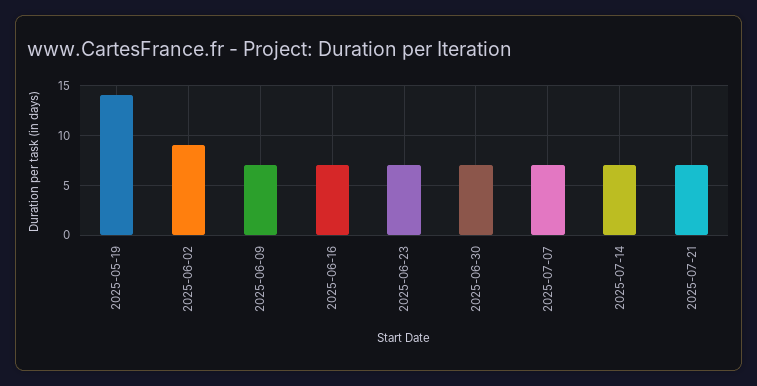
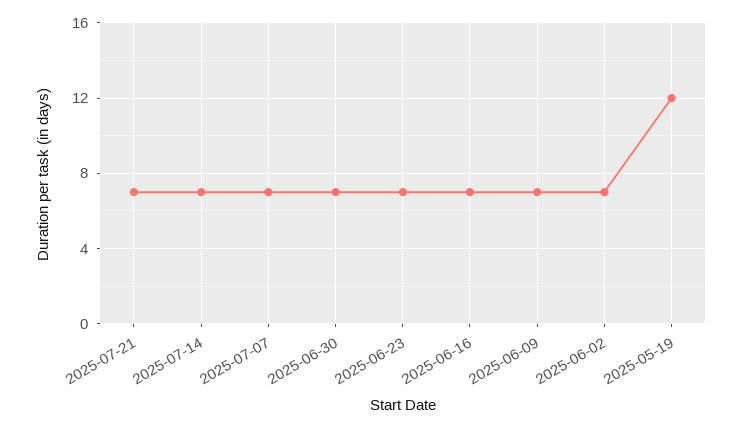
  {
-   "2025-05-19": 14,
+   "2025-05-19": 12,
-   "2025-06-02": 9,
+   "2025-06-02": 7,
    "2025-06-09": 7,
    "2025-06-16": 7,
    "2025-06-23": 7,
    "2025-06-30": 7,
    "2025-07-07": 7,
    "2025-07-14": 7,
    "2025-07-21": 7
  }

